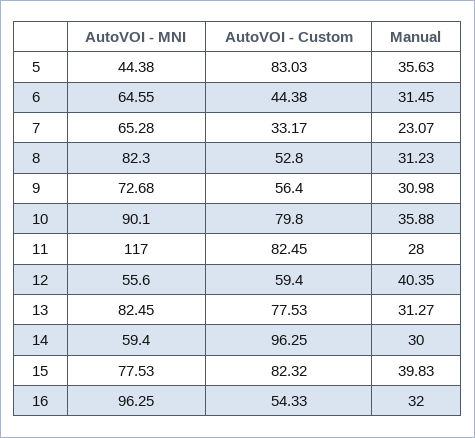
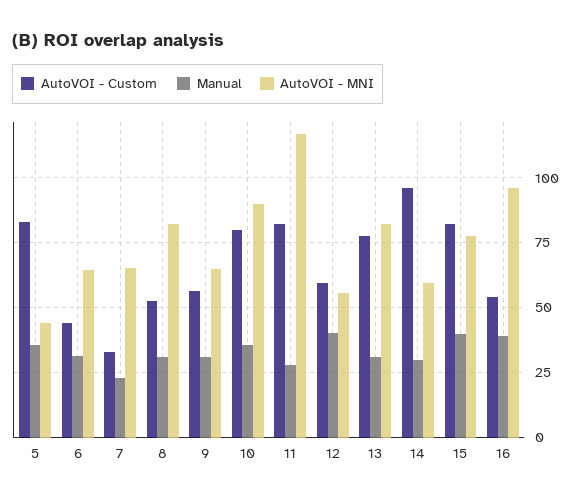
  {
    "AutoVOI - MNI": {
      "5": 44.38,
      "6": 64.55,
      "7": 65.28,
      "8": 82.3,
-     "9": 72.68,
+     "9": 65,
      "10": 90.1,
      "11": 117,
      "12": 55.6,
      "13": 82.45,
      "14": 59.4,
      "15": 77.53,
      "16": 96.25
    },
    "AutoVOI - Custom": {
      "5": 83.03,
      "6": 44.38,
      "7": 33.17,
      "8": 52.8,
      "9": 56.4,
      "10": 79.8,
      "11": 82.45,
      "12": 59.4,
      "13": 77.53,
      "14": 96.25,
      "15": 82.32,
      "16": 54.33
    },
    "Manual": {
      "5": 35.63,
      "6": 31.45,
      "7": 23.07,
      "8": 31.23,
      "9": 30.98,
      "10": 35.88,
      "11": 28,
      "12": 40.35,
      "13": 31.27,
      "14": 30,
      "15": 39.83,
-     "16": 32
+     "16": 40
    }
  }

